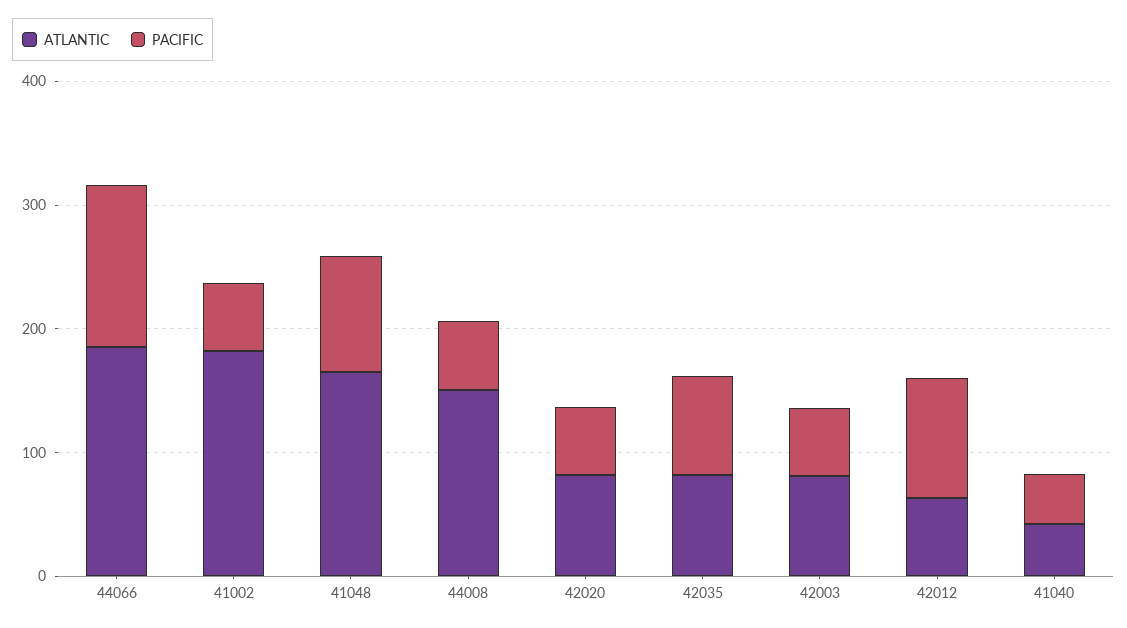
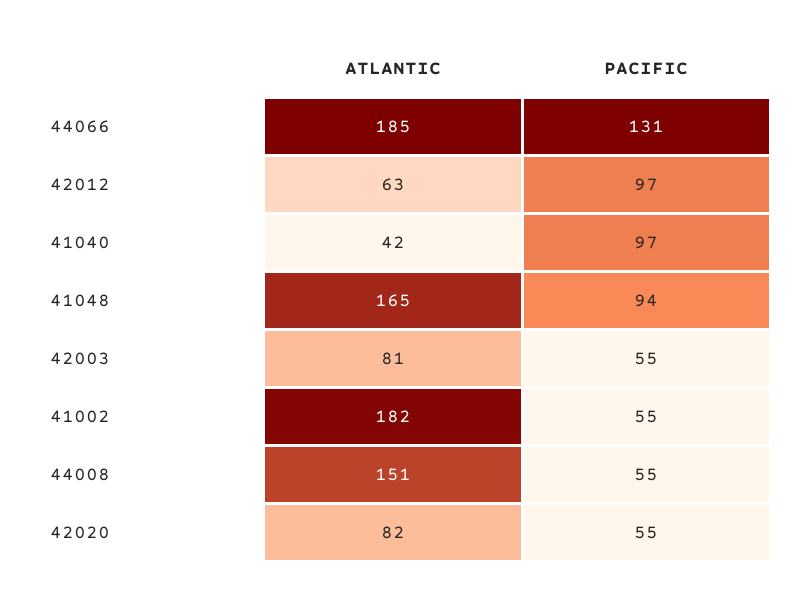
  {
    "ATLANTIC": {
      "44066": 185,
      "41002": 182,
      "41048": 165,
      "44008": 151,
      "42020": 82,
-     "42035": 80,
      "42003": 81,
      "42012": 63,
      "41040": 42
    },
    "PACIFIC": {
      "44066": 131,
      "41002": 55,
      "41048": 94,
      "44008": 55,
      "42020": 55,
-     "42035": 80,
      "42003": 55,
      "42012": 97,
-     "41040": 40
+     "41040": 97
    }
  }

